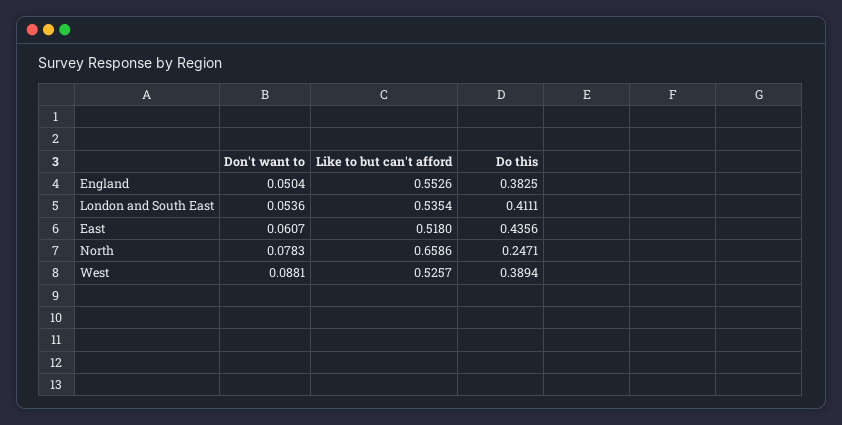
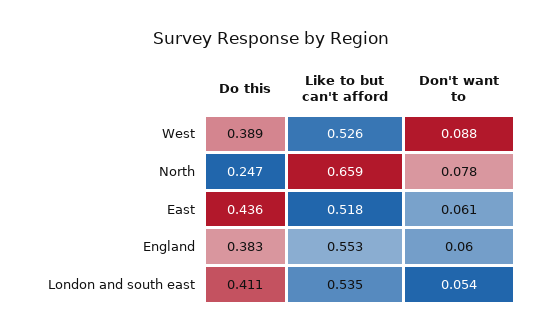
  {
    "Don't want to": {
-     "England": 0.0504,
+     "England": 0.06,
      "London and South East": 0.0536,
      "East": 0.0607,
      "North": 0.0783,
      "West": 0.0881
    },
    "Like to but can't afford": {
      "England": 0.5526,
      "London and South East": 0.5354,
      "East": 0.518,
      "North": 0.6586,
      "West": 0.5257
    },
    "Do this": {
      "England": 0.3825,
      "London and South East": 0.4111,
      "East": 0.4356,
      "North": 0.2471,
      "West": 0.3894
    }
  }

